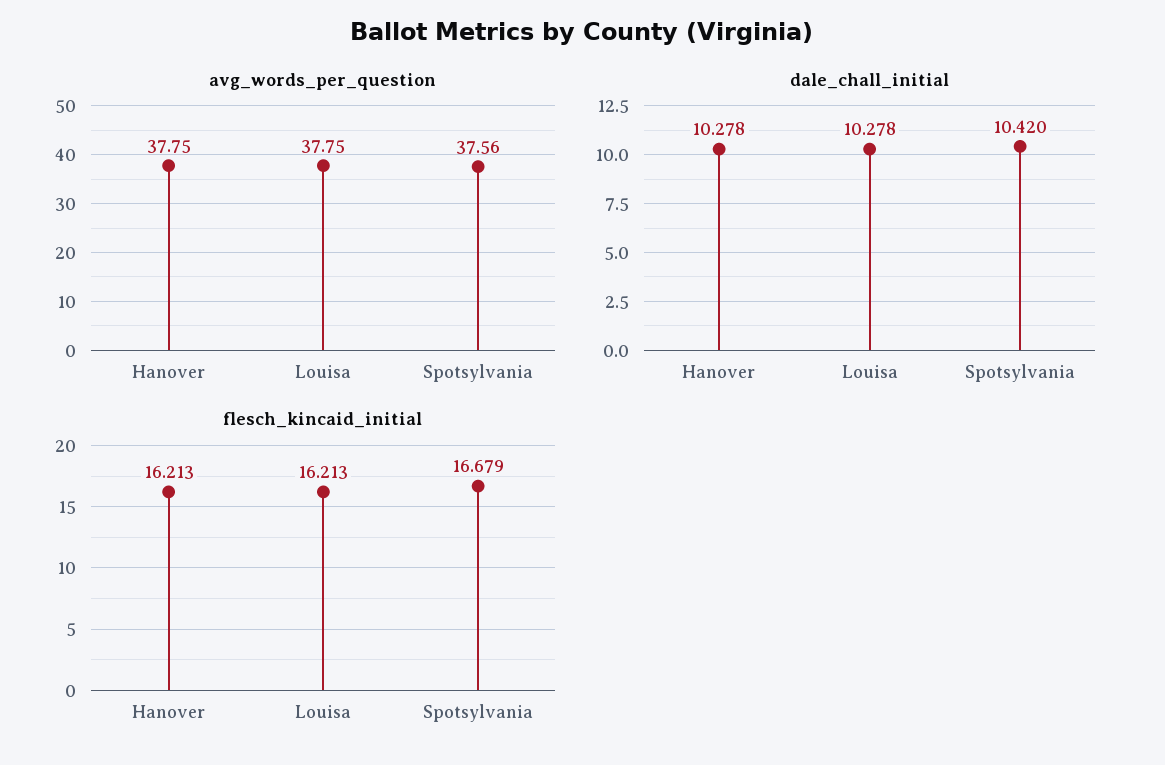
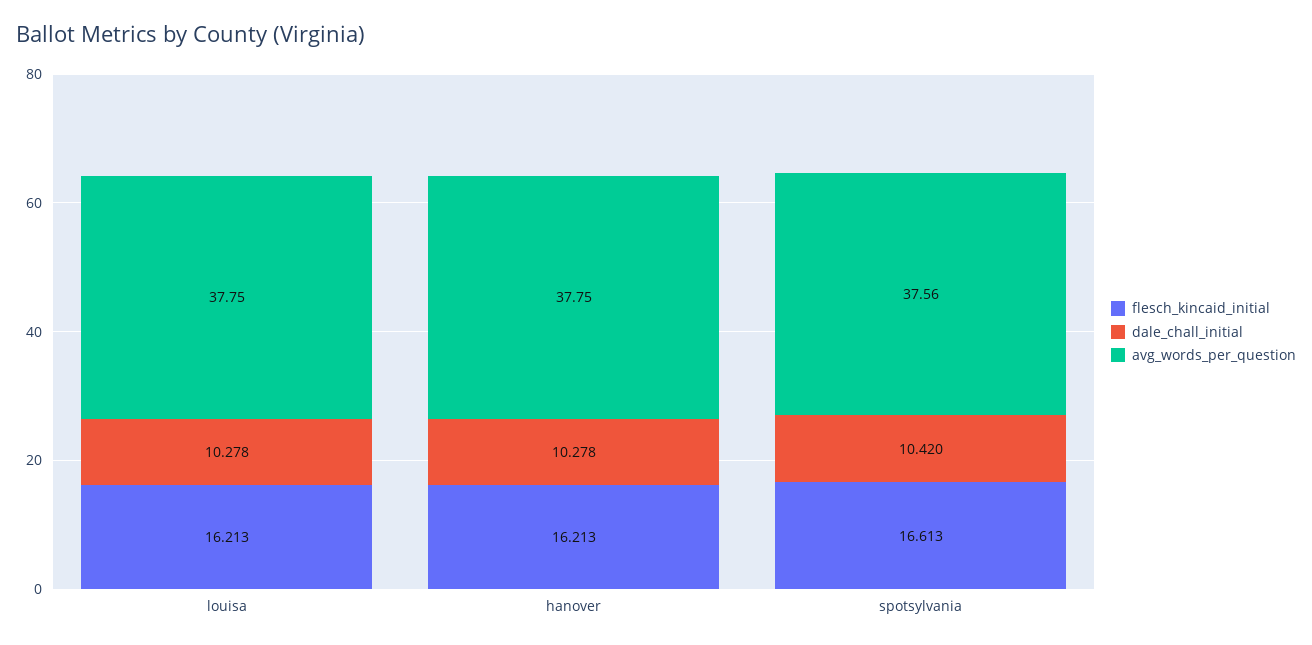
  {
    "avg_words_per_question": {
      "Hanover": 37.75,
      "Louisa": 37.75,
      "Spotsylvania": 37.56
    },
    "dale_chall_initial": {
      "Hanover": 10.278,
      "Louisa": 10.278,
      "Spotsylvania": 10.42
    },
    "flesch_kincaid_initial": {
      "Hanover": 16.213,
      "Louisa": 16.213,
-     "Spotsylvania": 16.679
+     "Spotsylvania": 16.613
    }
  }

